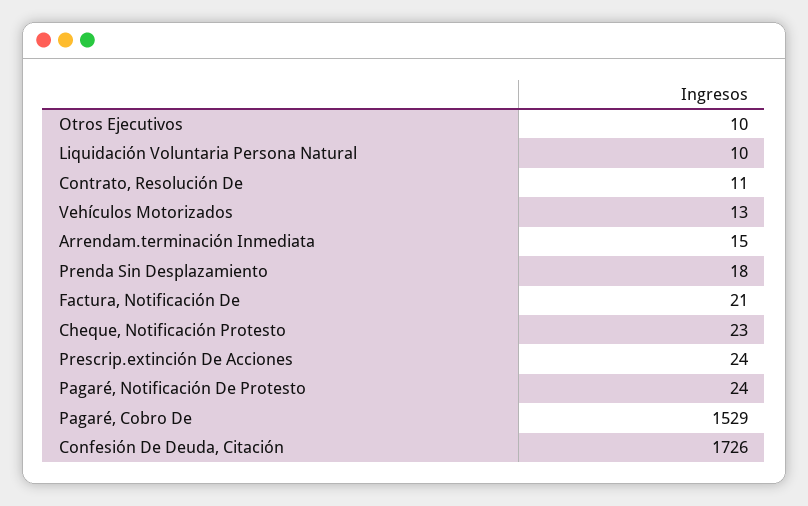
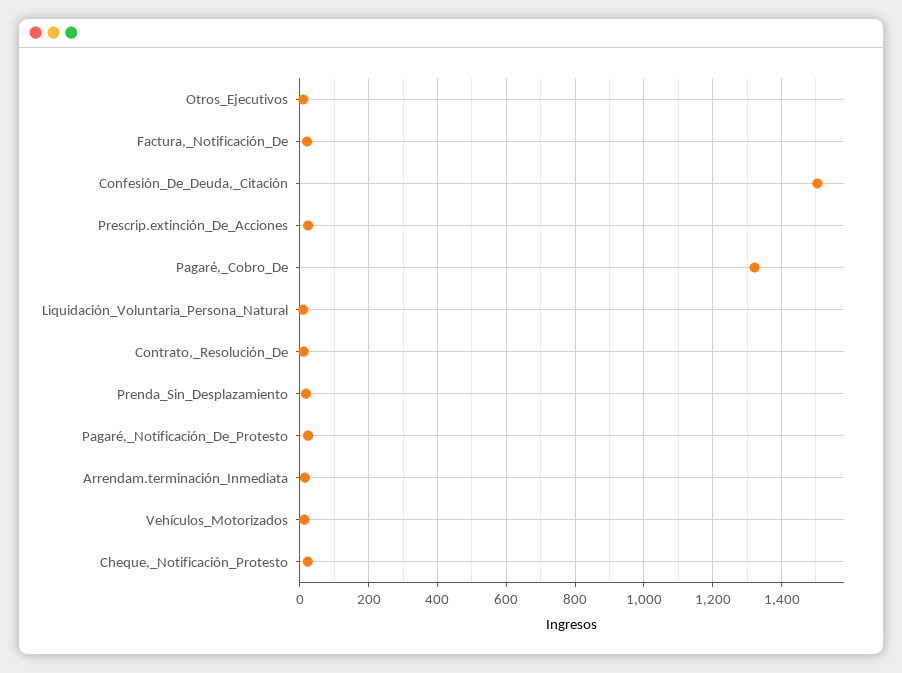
  {
    "Otros Ejecutivos": 10,
    "Liquidación Voluntaria Persona Natural": 10,
    "Contrato, Resolución De": 11,
    "Vehículos Motorizados": 13,
    "Arrendam.terminación Inmediata": 15,
    "Prenda Sin Desplazamiento": 18,
    "Factura, Notificación De": 21,
    "Cheque, Notificación Protesto": 23,
    "Prescrip.extinción De Acciones": 24,
    "Pagaré, Notificación De Protesto": 24,
-   "Pagaré, Cobro De": 1529,
+   "Pagaré, Cobro De": 1320,
-   "Confesión De Deuda, Citación": 1726
+   "Confesión De Deuda, Citación": 1500
  }

